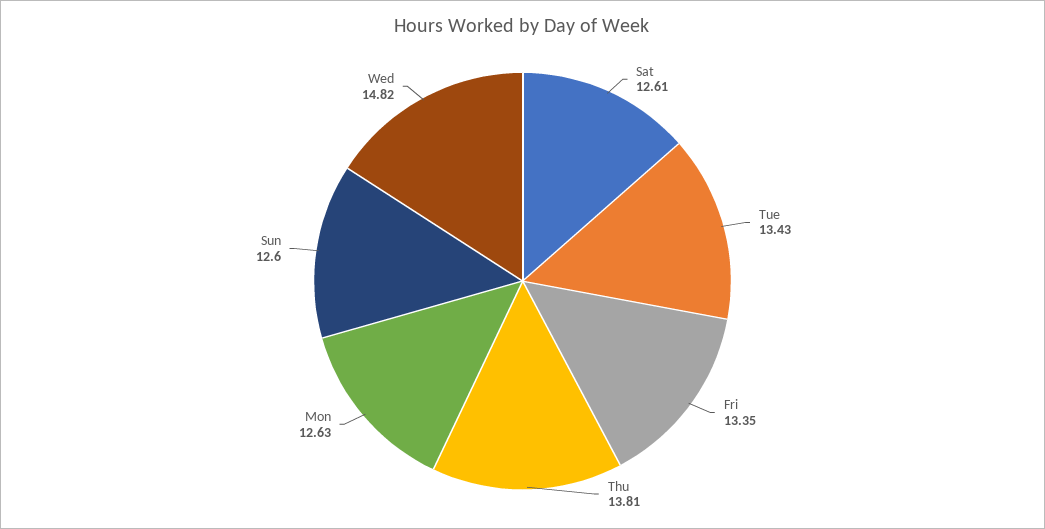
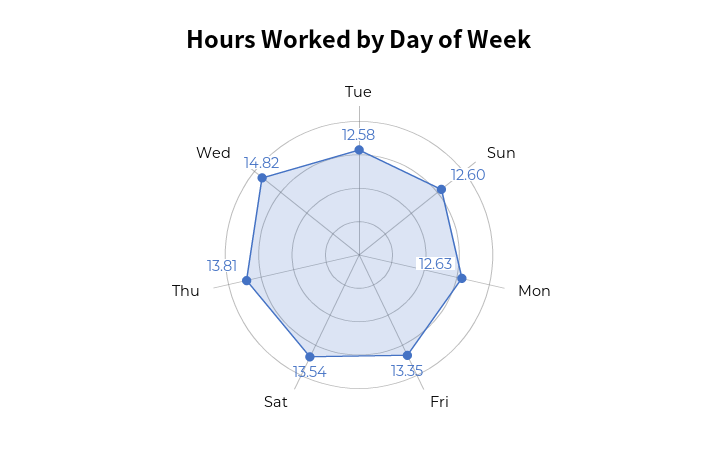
  {
-   "Sat": 12.61,
+   "Sat": 13.54,
-   "Tue": 13.43,
+   "Tue": 12.58,
    "Fri": 13.35,
    "Thu": 13.81,
    "Mon": 12.63,
    "Sun": 12.6,
    "Wed": 14.82
  }

